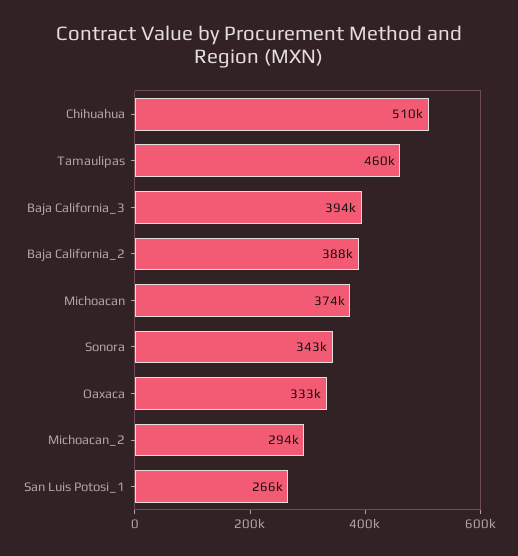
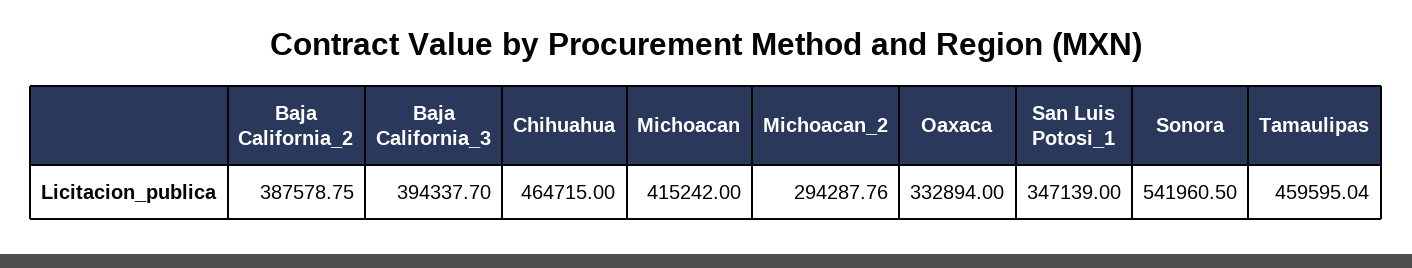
  {
-   "Chihuahua": 510000,
+   "Chihuahua": 464715,
    "Tamaulipas": 459595.04,
    "Baja California_3": 394337.7,
    "Baja California_2": 387578.75,
-   "Michoacan": 374000,
+   "Michoacan": 415242,
-   "Sonora": 343000,
+   "Sonora": 541960.5,
    "Oaxaca": 332894,
    "Michoacan_2": 294287.76,
-   "San Luis Potosi_1": 266000
+   "San Luis Potosi_1": 347139
  }

